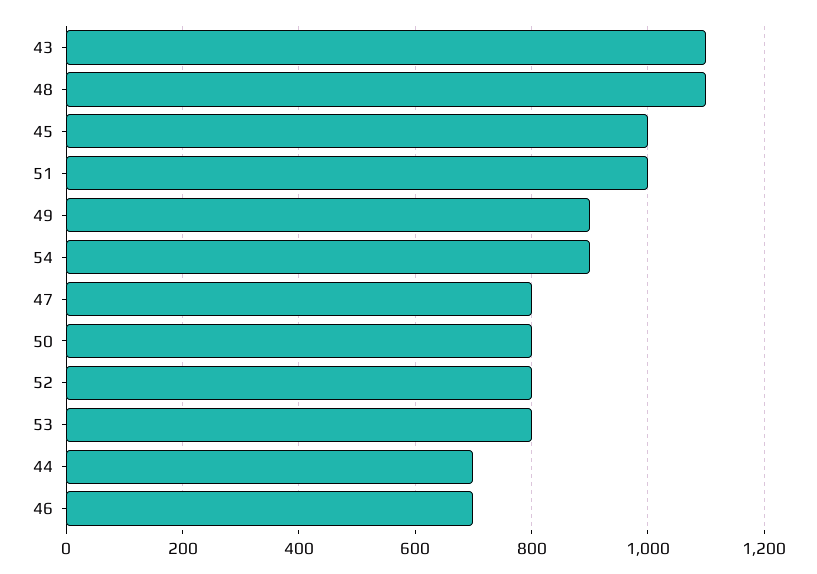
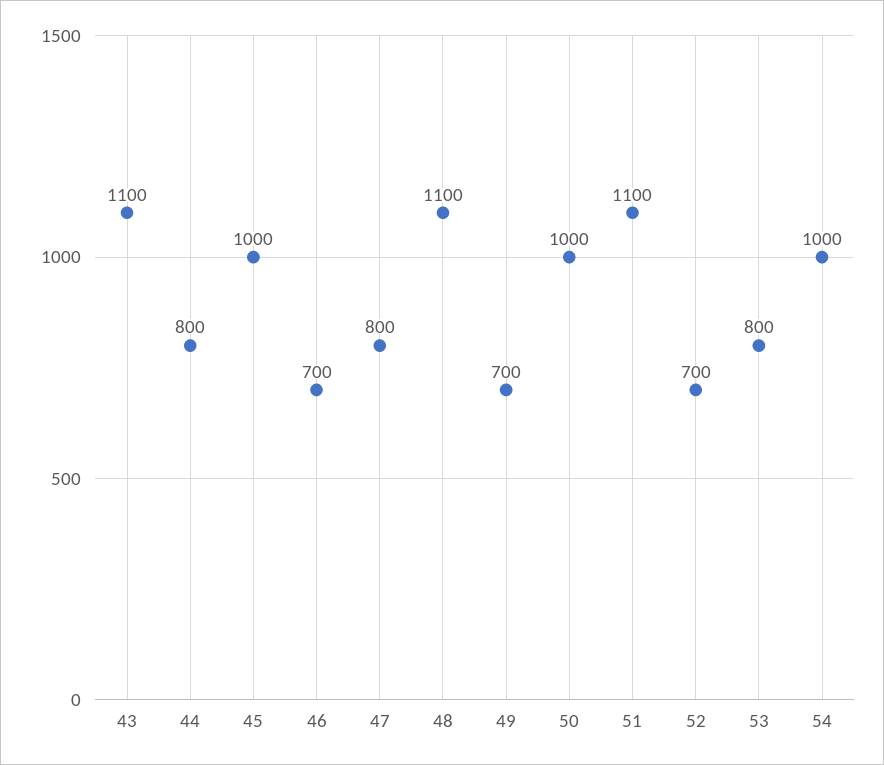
  {
    "43": 1100,
    "48": 1100,
    "45": 1000,
-   "51": 1000,
+   "51": 1100,
-   "49": 900,
+   "49": 700,
-   "54": 900,
+   "54": 1000,
    "47": 800,
-   "50": 800,
+   "50": 1000,
-   "52": 800,
+   "52": 700,
    "53": 800,
-   "44": 700,
+   "44": 800,
    "46": 700
  }

